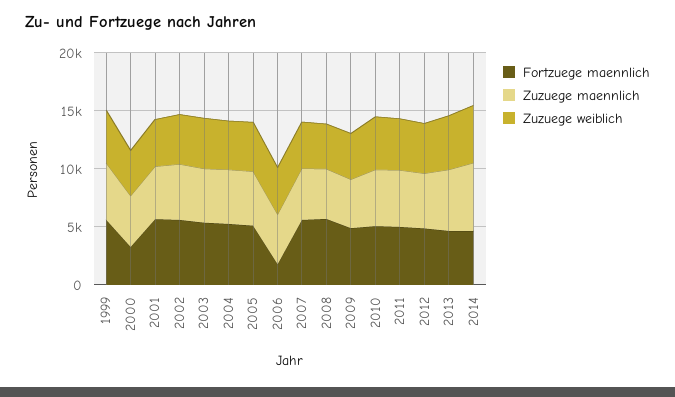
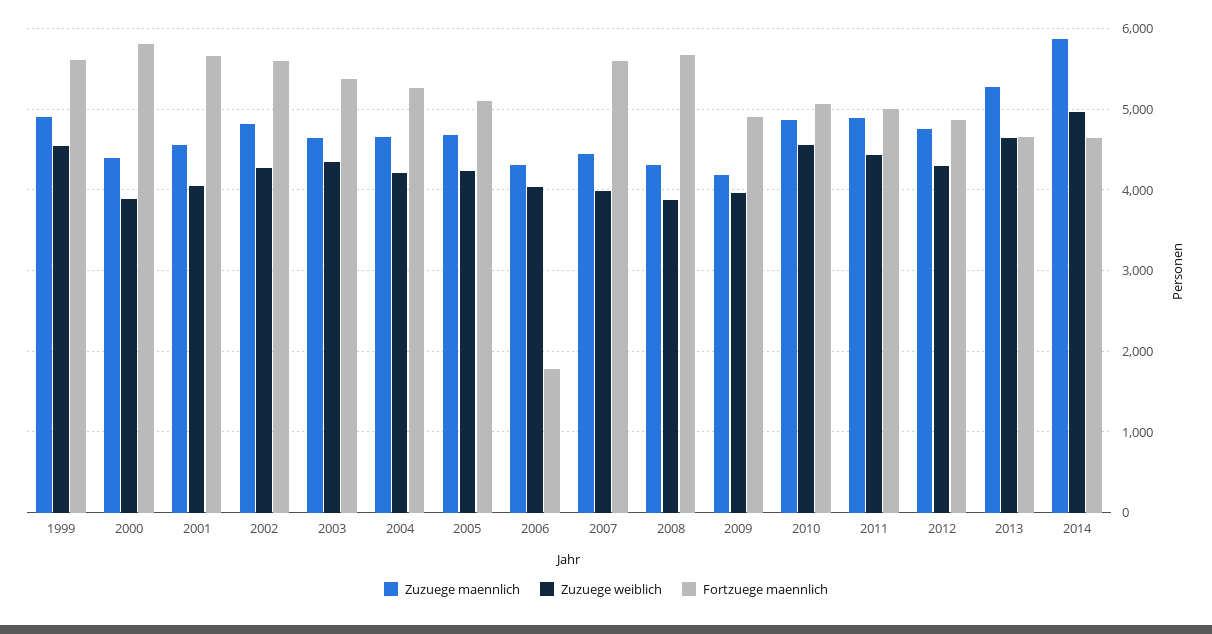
  {
    "Fortzuege maennlich": {
      "1999": 5600,
-     "2000": 3000,
+     "2000": 5800,
      "2001": 5700,
      "2002": 5600,
      "2003": 5400,
      "2004": 5300,
      "2005": 5100,
      "2006": 1800,
      "2007": 5600,
      "2008": 5700,
      "2009": 4900,
      "2010": 5100,
      "2011": 5000,
      "2012": 4900,
      "2013": 4700,
      "2014": 4600
    },
    "Zuzuege maennlich": {
      "1999": 4900,
      "2000": 4400,
      "2001": 4600,
      "2002": 4800,
      "2003": 4600,
      "2004": 4700,
      "2005": 4700,
      "2006": 4300,
      "2007": 4400,
      "2008": 4300,
      "2009": 4200,
      "2010": 4900,
      "2011": 4900,
      "2012": 4800,
      "2013": 5300,
      "2014": 5900
    },
    "Zuzuege weiblich": {
      "1999": 4500,
      "2000": 3900,
      "2001": 4100,
      "2002": 4300,
      "2003": 4400,
      "2004": 4200,
      "2005": 4200,
      "2006": 4000,
      "2007": 4000,
      "2008": 3900,
      "2009": 4000,
      "2010": 4600,
      "2011": 4400,
      "2012": 4300,
      "2013": 4600,
      "2014": 5000
    }
  }

